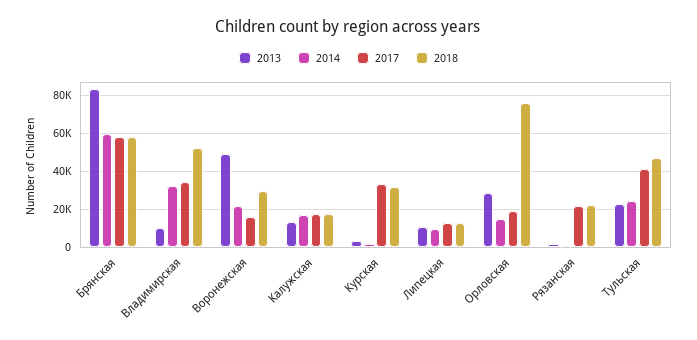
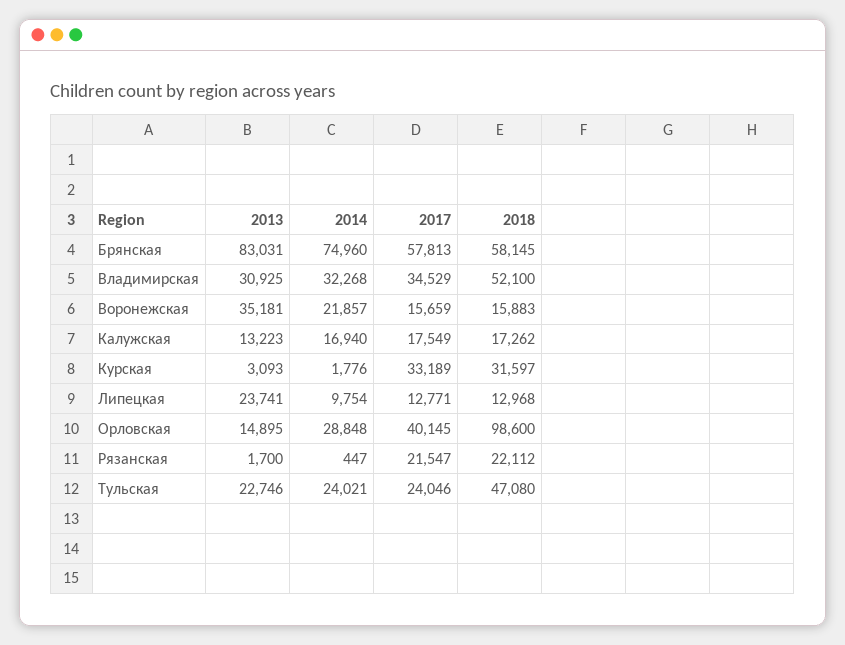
  {
    "2013": {
      "Брянская": 83031,
-     "Владимирская": 10000,
+     "Владимирская": 30925,
-     "Воронежская": 50000,
+     "Воронежская": 35181,
      "Калужская": 13223,
      "Курская": 3093,
-     "Липецкая": 10000,
+     "Липецкая": 23741,
-     "Орловская": 30000,
+     "Орловская": 14895,
      "Рязанская": 1700,
      "Тульская": 22746
    },
    "2014": {
-     "Брянская": 60000,
+     "Брянская": 74960,
      "Владимирская": 32268,
      "Воронежская": 21857,
      "Калужская": 16940,
      "Курская": 1776,
      "Липецкая": 9754,
-     "Орловская": 15000,
+     "Орловская": 28848,
      "Рязанская": 447,
      "Тульская": 24021
    },
    "2017": {
      "Брянская": 57813,
      "Владимирская": 34529,
      "Воронежская": 15659,
      "Калужская": 17549,
      "Курская": 33189,
      "Липецкая": 12771,
-     "Орловская": 20000,
+     "Орловская": 40145,
      "Рязанская": 21547,
-     "Тульская": 40000
+     "Тульская": 24046
    },
    "2018": {
      "Брянская": 58145,
      "Владимирская": 52100,
-     "Воронежская": 30000,
+     "Воронежская": 15883,
      "Калужская": 17262,
      "Курская": 31597,
      "Липецкая": 12968,
-     "Орловская": 75000,
+     "Орловская": 98600,
      "Рязанская": 22112,
      "Тульская": 47080
    }
  }

